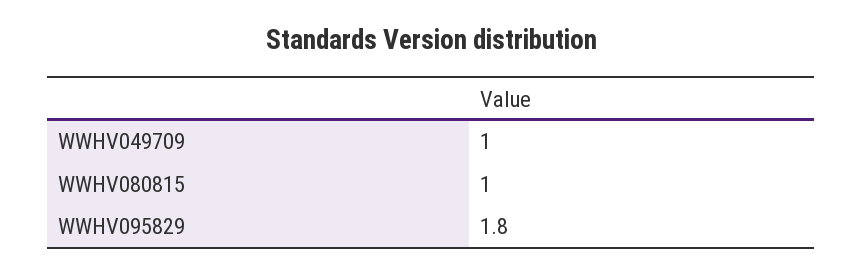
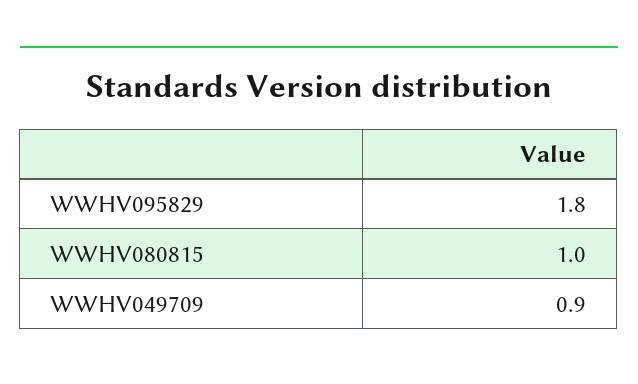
  {
-   "WWHV049709": 1,
+   "WWHV049709": 0.9,
    "WWHV080815": 1,
    "WWHV095829": 1.8
  }

